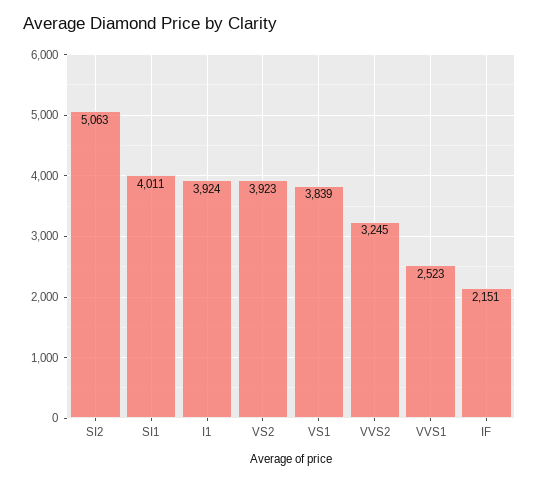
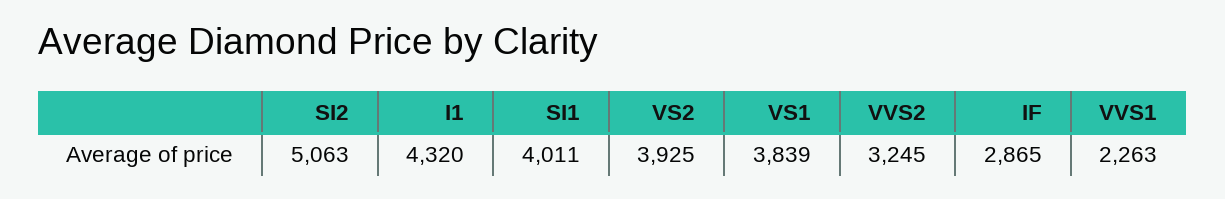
  {
    "SI2": 5063,
    "SI1": 4011,
-   "I1": 3924,
+   "I1": 4320,
-   "VS2": 3923,
+   "VS2": 3925,
    "VS1": 3839,
    "VVS2": 3245,
-   "VVS1": 2523,
+   "VVS1": 2263,
-   "IF": 2151
+   "IF": 2865
  }

